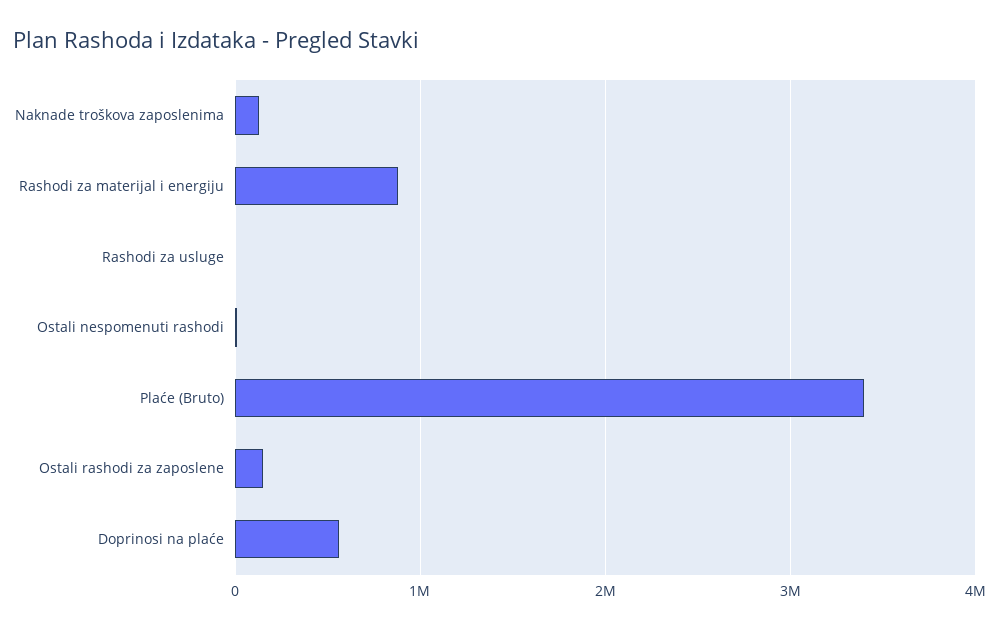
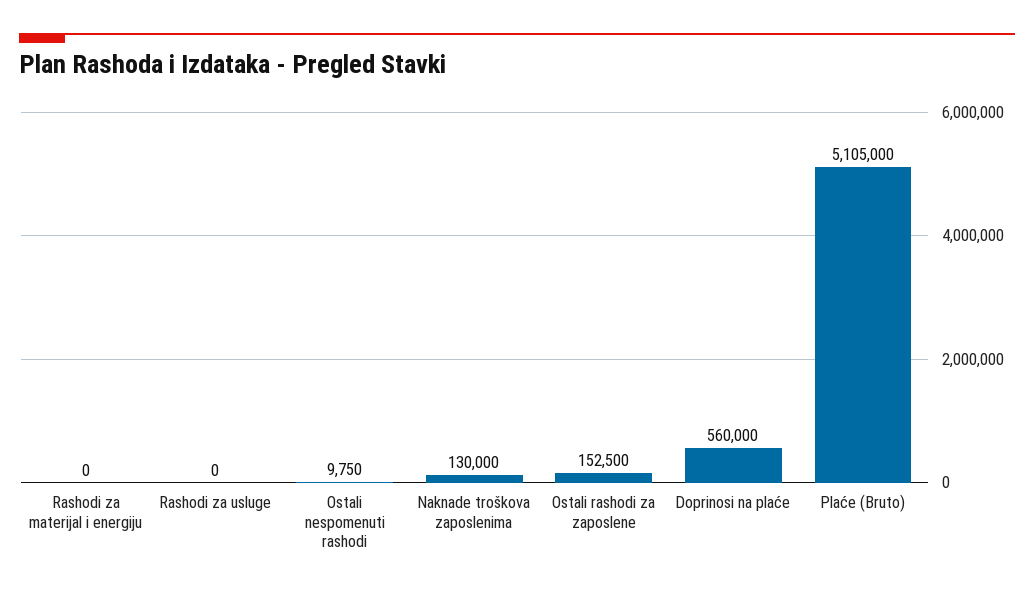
  {
    "Naknade troškova zaposlenima": 130000,
-   "Rashodi za materijal i energiju": 900000,
+   "Rashodi za materijal i energiju": 0,
    "Rashodi za usluge": 0,
    "Ostali nespomenuti rashodi": 9750,
-   "Plaće (Bruto)": 3400000,
+   "Plaće (Bruto)": 5105000,
    "Ostali rashodi za zaposlene": 152500,
    "Doprinosi na plaće": 560000
  }

